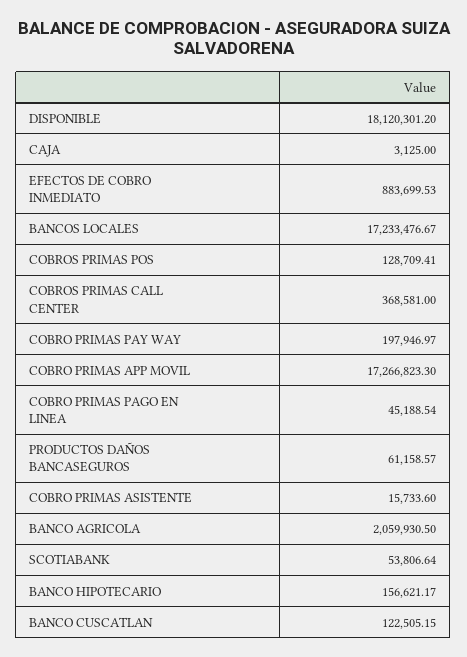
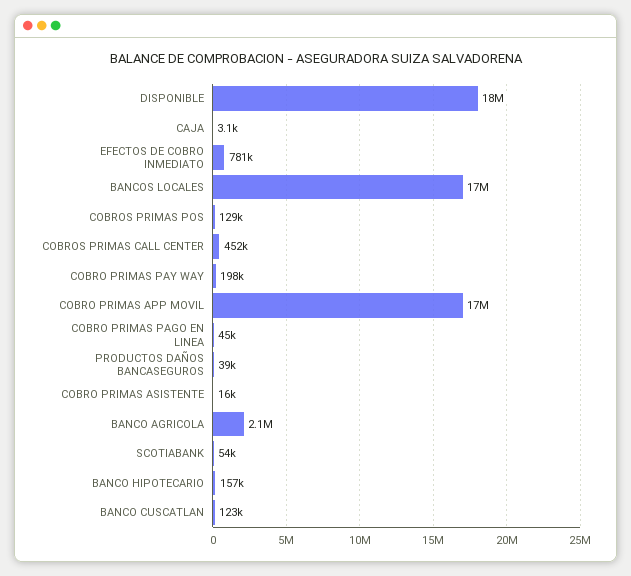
  {
    "DISPONIBLE": 18120301.2,
    "CAJA": 3125,
-   "EFECTOS DE COBRO INMEDIATO": 883699.53,
+   "EFECTOS DE COBRO INMEDIATO": 781000,
    "BANCOS LOCALES": 17233476.67,
    "COBROS PRIMAS POS": 128709.41,
-   "COBROS PRIMAS CALL CENTER": 368581,
+   "COBROS PRIMAS CALL CENTER": 452000,
    "COBRO PRIMAS PAY WAY": 197946.97,
    "COBRO PRIMAS APP MOVIL": 17266823.3,
    "COBRO PRIMAS PAGO EN LINEA": 45188.54,
-   "PRODUCTOS DAÑOS BANCASEGUROS": 61158.57,
+   "PRODUCTOS DAÑOS BANCASEGUROS": 39000,
    "COBRO PRIMAS ASISTENTE": 15733.6,
    "BANCO AGRICOLA": 2059930.5,
    "SCOTIABANK": 53806.64,
    "BANCO HIPOTECARIO": 156621.17,
    "BANCO CUSCATLAN": 122505.15
  }

